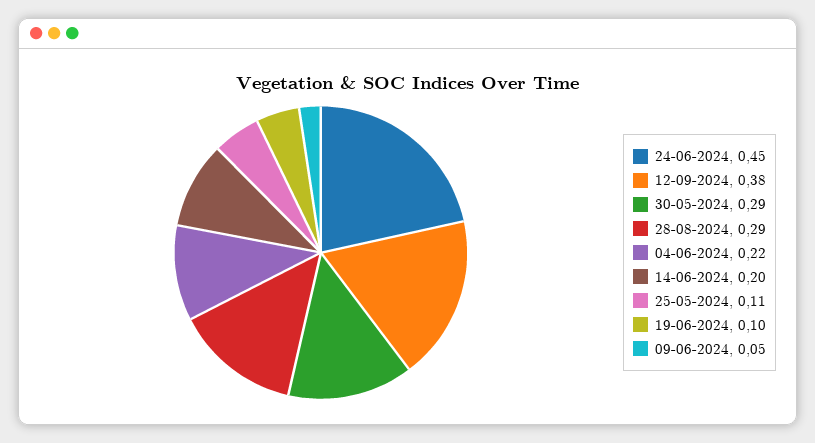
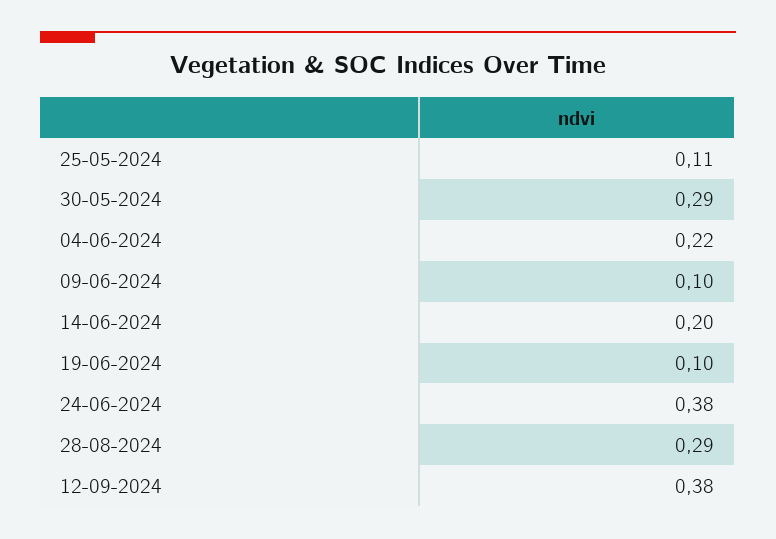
  {
-   "24-06-2024": 0.45,
+   "24-06-2024": 0.38,
    "12-09-2024": 0.38,
    "30-05-2024": 0.29,
    "28-08-2024": 0.29,
    "04-06-2024": 0.22,
    "14-06-2024": 0.2,
    "25-05-2024": 0.11,
    "19-06-2024": 0.1,
-   "09-06-2024": 0.05
+   "09-06-2024": 0.1
  }

